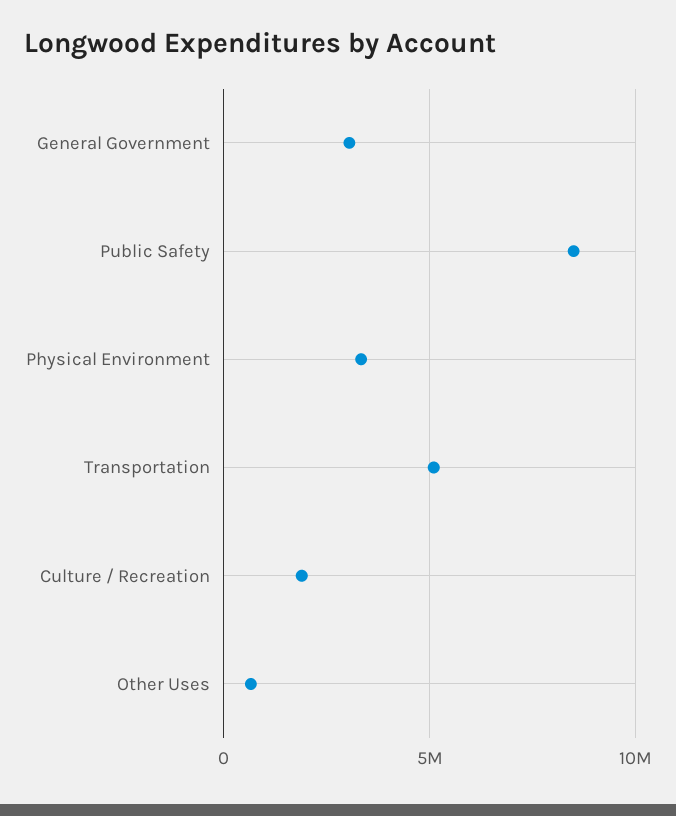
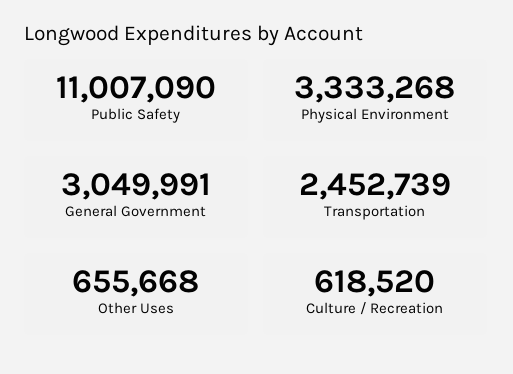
  {
    "General Government": 3049991,
-   "Public Safety": 8500000,
+   "Public Safety": 11007090,
    "Physical Environment": 3333268,
-   "Transportation": 5000000,
+   "Transportation": 2452739,
-   "Culture / Recreation": 2000000,
+   "Culture / Recreation": 618520,
    "Other Uses": 655668
  }

